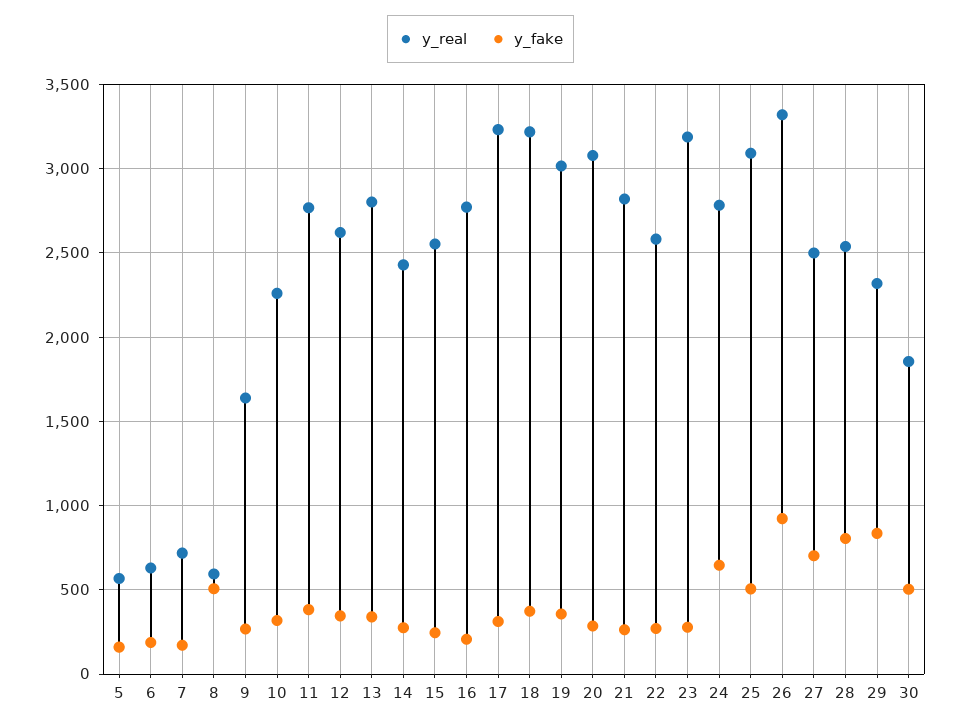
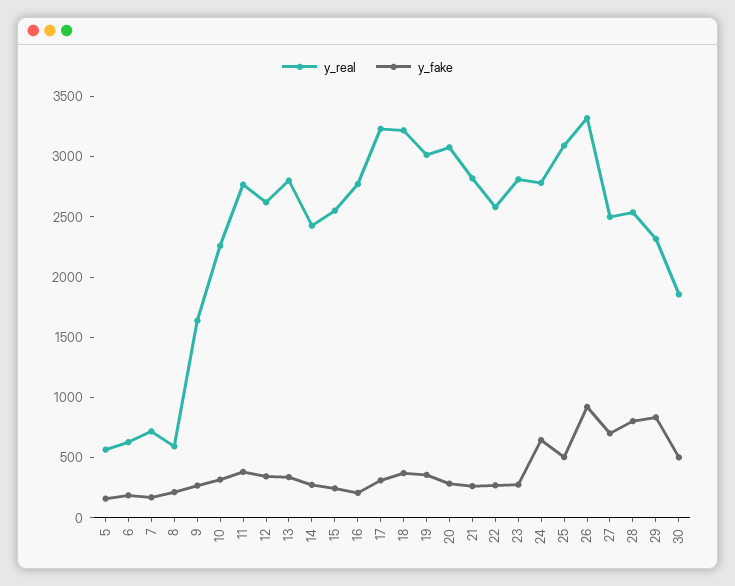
  {
    "y_real": {
      "5": 550,
      "6": 650,
      "7": 700,
      "8": 600,
      "9": 1650,
      "10": 2250,
      "11": 2750,
      "12": 2600,
      "13": 2800,
      "14": 2450,
      "15": 2550,
      "16": 2750,
      "17": 3250,
      "18": 3200,
      "19": 3000,
      "20": 3100,
      "21": 2800,
      "22": 2600,
-     "23": 3200,
+     "23": 2800,
      "24": 2800,
      "25": 3100,
      "26": 3300,
      "27": 2500,
      "28": 2550,
      "29": 2300,
      "30": 1850
    },
    "y_fake": {
      "5": 150,
      "6": 200,
      "7": 150,
-     "8": 500,
+     "8": 200,
      "9": 250,
      "10": 300,
      "11": 400,
      "12": 350,
      "13": 350,
      "14": 300,
      "15": 250,
      "16": 200,
      "17": 300,
      "18": 350,
      "19": 350,
      "20": 300,
      "21": 250,
      "22": 250,
      "23": 300,
      "24": 650,
      "25": 500,
      "26": 900,
      "27": 700,
      "28": 800,
      "29": 850,
      "30": 500
    }
  }

